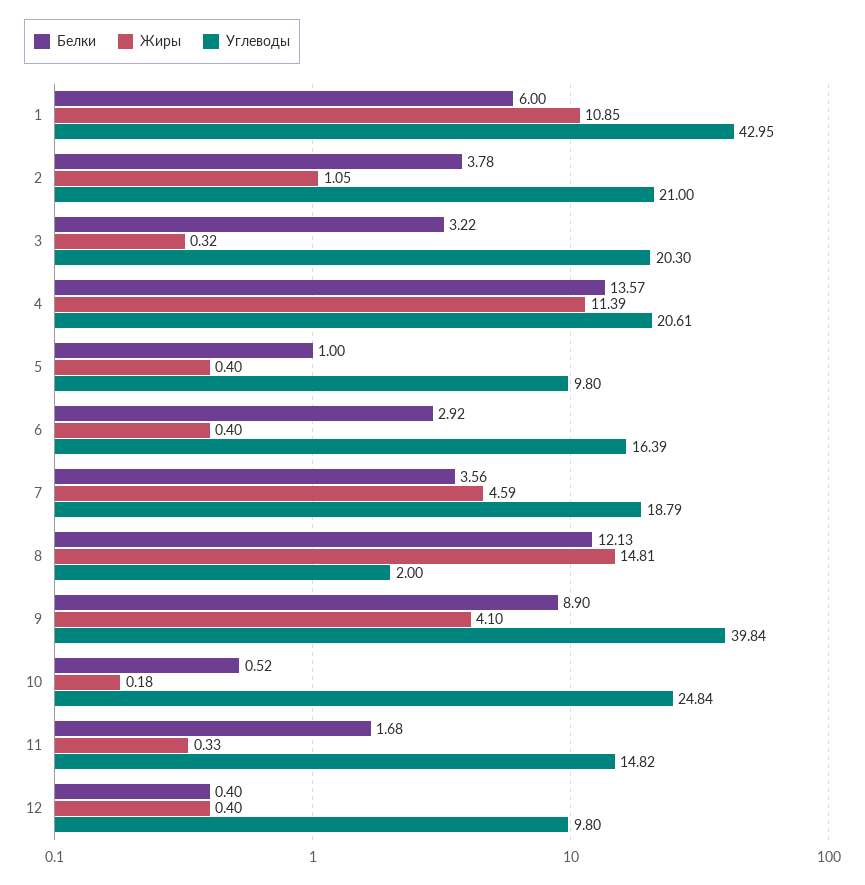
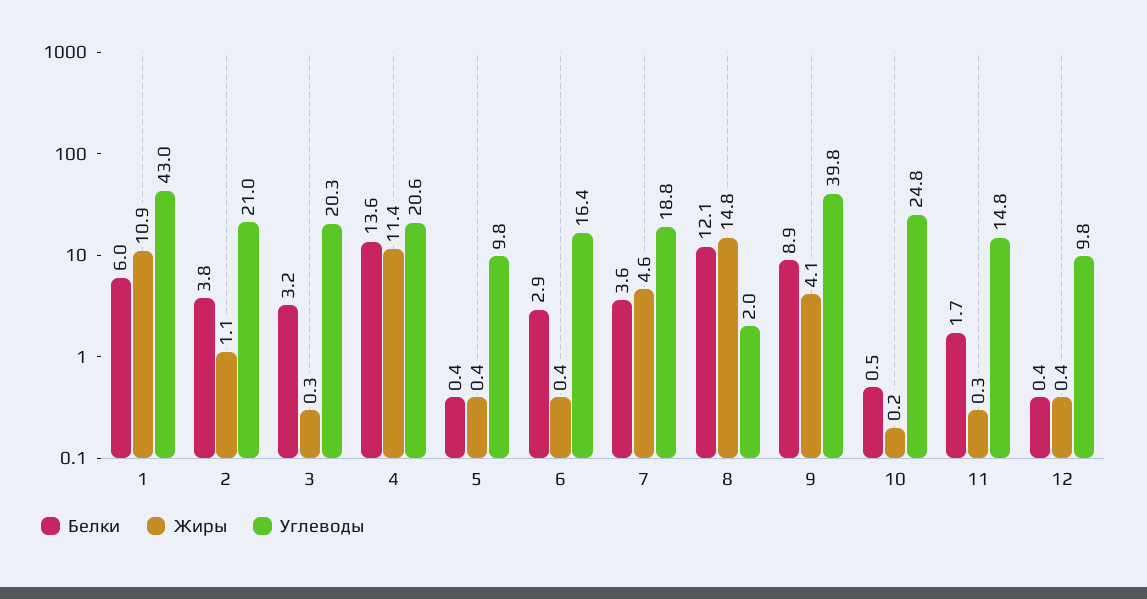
  {
    "Белки": {
      "1": 6,
      "2": 3.78,
      "3": 3.22,
      "4": 13.57,
-     "5": 1,
+     "5": 0.4,
      "6": 2.92,
      "7": 3.56,
      "8": 12.13,
      "9": 8.9,
      "10": 0.52,
      "11": 1.68,
      "12": 0.4
    },
    "Жиры": {
      "1": 10.85,
      "2": 1.05,
      "3": 0.32,
      "4": 11.39,
      "5": 0.4,
      "6": 0.4,
      "7": 4.59,
      "8": 14.81,
      "9": 4.1,
      "10": 0.18,
      "11": 0.33,
      "12": 0.4
    },
    "Углеводы": {
      "1": 42.95,
      "2": 21,
      "3": 20.3,
      "4": 20.61,
      "5": 9.8,
      "6": 16.39,
      "7": 18.79,
      "8": 2,
      "9": 39.84,
      "10": 24.84,
      "11": 14.82,
      "12": 9.8
    }
  }

